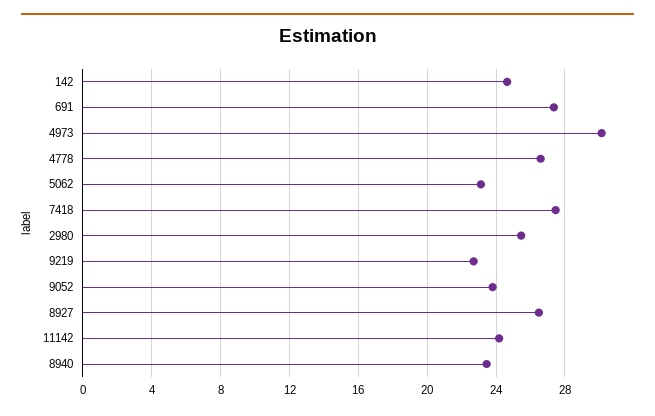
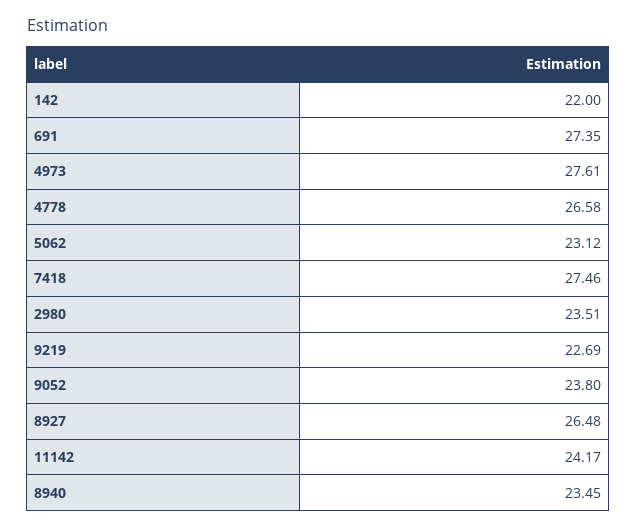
  {
-   "142": 24.5,
+   "142": 22,
    "691": 27.35,
-   "4973": 30,
+   "4973": 27.61,
    "4778": 26.58,
    "5062": 23.12,
    "7418": 27.46,
-   "2980": 25.5,
+   "2980": 23.51,
    "9219": 22.69,
    "9052": 23.8,
    "8927": 26.48,
    "11142": 24.17,
    "8940": 23.45
  }

